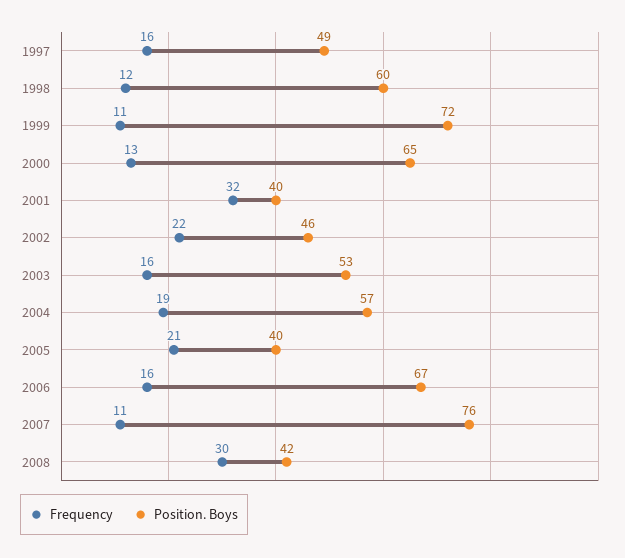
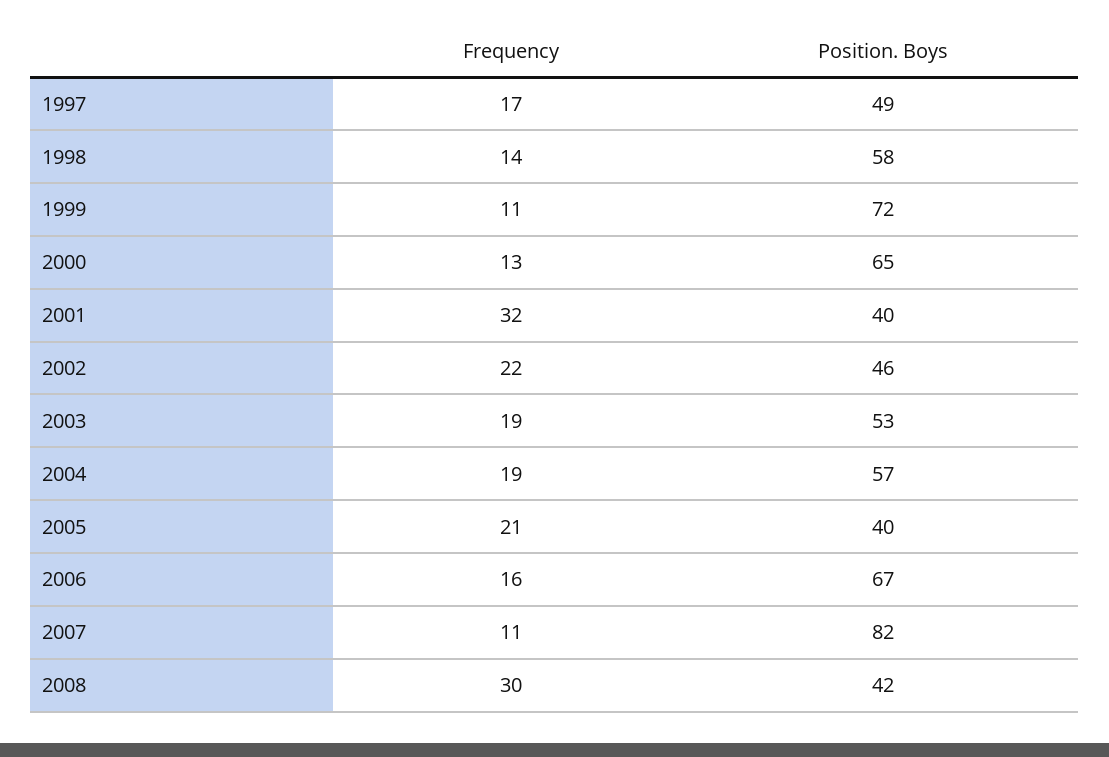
  {
    "Frequency": {
-     "1997": 16,
+     "1997": 17,
-     "1998": 12,
+     "1998": 14,
      "1999": 11,
      "2000": 13,
      "2001": 32,
      "2002": 22,
-     "2003": 16,
+     "2003": 19,
      "2004": 19,
      "2005": 21,
      "2006": 16,
      "2007": 11,
      "2008": 30
    },
    "Position. Boys": {
      "1997": 49,
-     "1998": 60,
+     "1998": 58,
      "1999": 72,
      "2000": 65,
      "2001": 40,
      "2002": 46,
      "2003": 53,
      "2004": 57,
      "2005": 40,
      "2006": 67,
-     "2007": 76,
+     "2007": 82,
      "2008": 42
    }
  }

